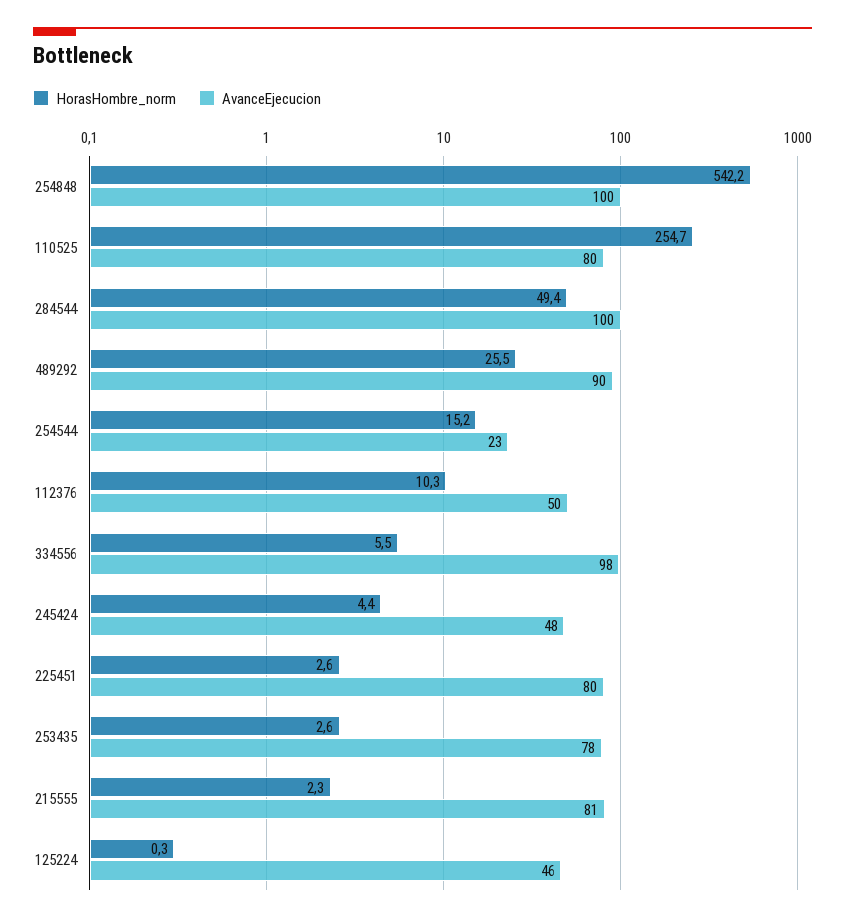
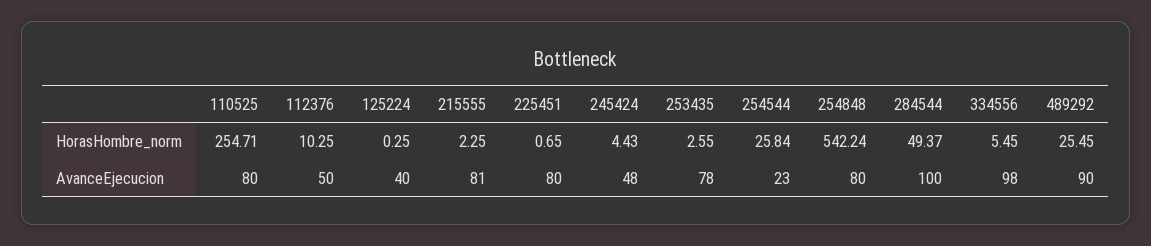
  {
    "HorasHombre_norm": {
      "254848": 542.24,
      "110525": 254.71,
      "284544": 49.37,
      "489292": 25.45,
-     "254544": 15.2,
+     "254544": 25.84,
      "112376": 10.25,
      "334556": 5.45,
      "245424": 4.43,
-     "225451": 2.6,
+     "225451": 0.65,
      "253435": 2.55,
      "215555": 2.25,
      "125224": 0.25
    },
    "AvanceEjecucion": {
-     "254848": 100,
+     "254848": 80,
      "110525": 80,
      "284544": 100,
      "489292": 90,
      "254544": 23,
      "112376": 50,
      "334556": 98,
      "245424": 48,
      "225451": 80,
      "253435": 78,
      "215555": 81,
-     "125224": 46
+     "125224": 40
    }
  }

